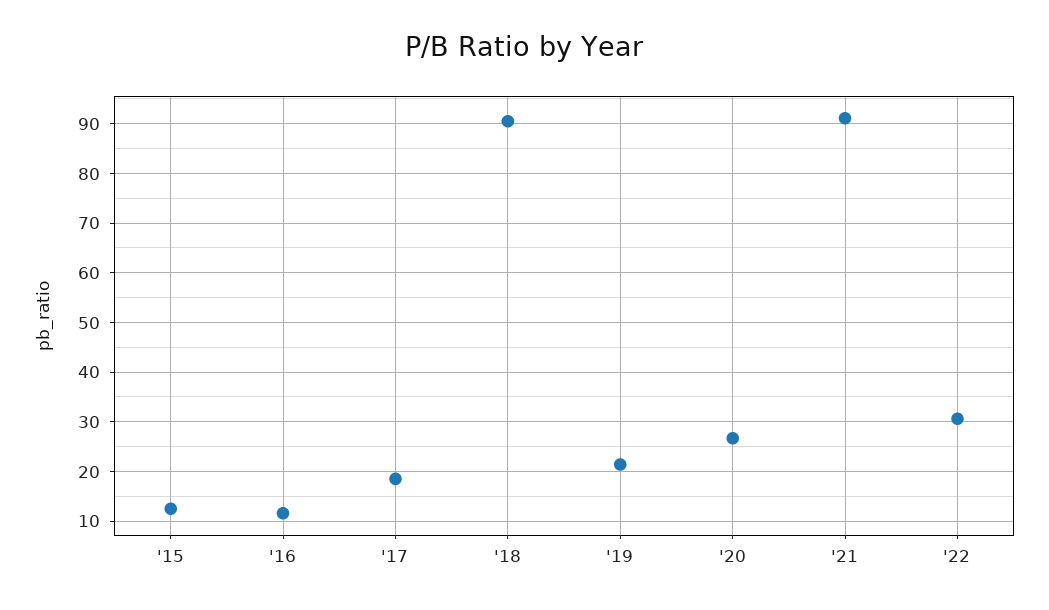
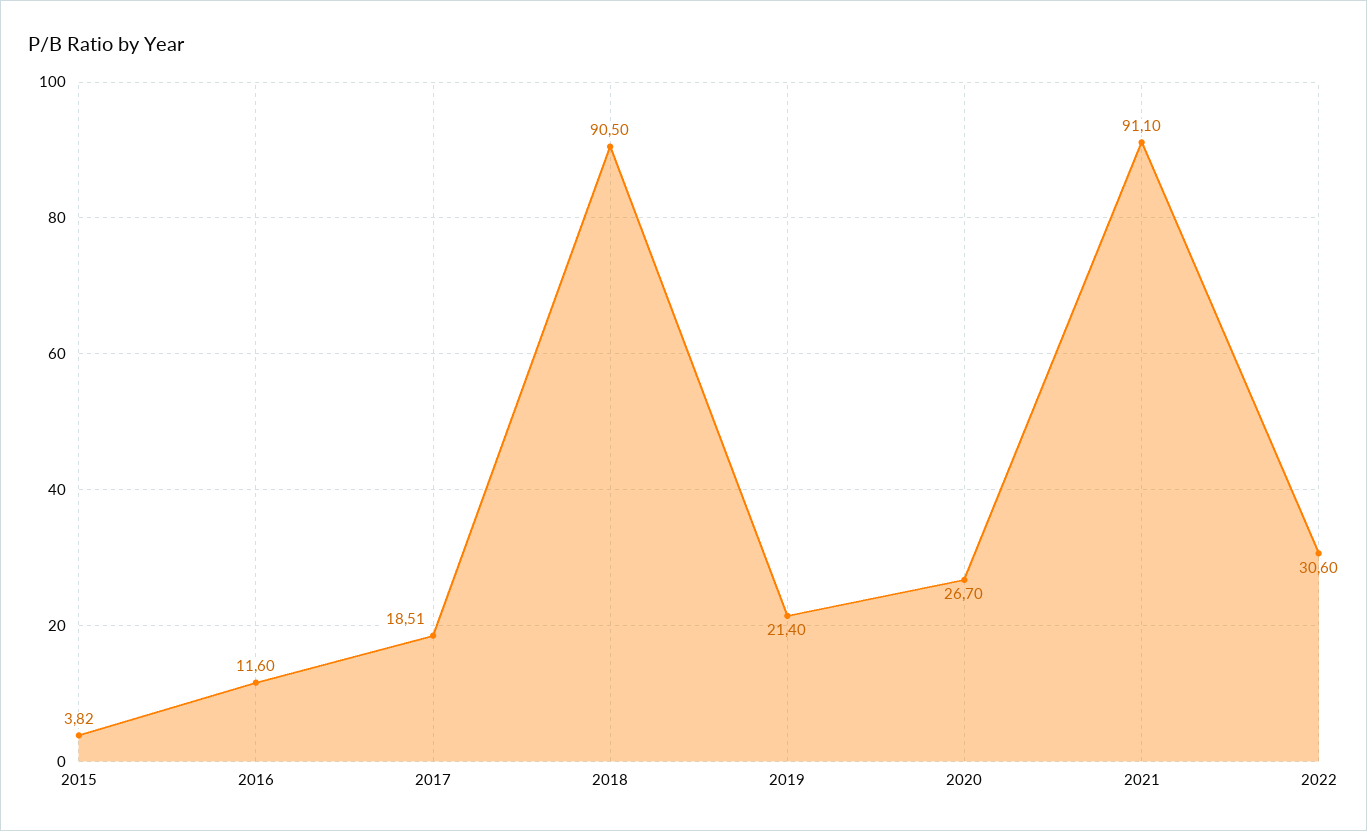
  {
-   "'15": 12,
+   "'15": 3.82,
    "'16": 11.6,
    "'17": 18.51,
    "'18": 90.5,
    "'19": 21.4,
    "'20": 26.7,
    "'21": 91.1,
    "'22": 30.6
  }

